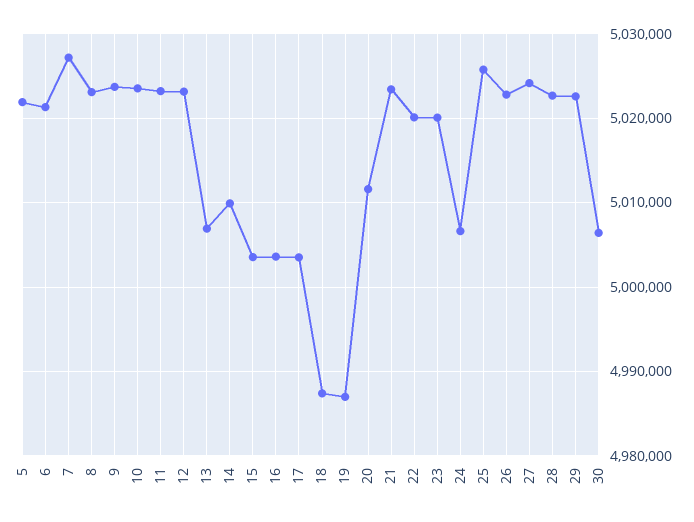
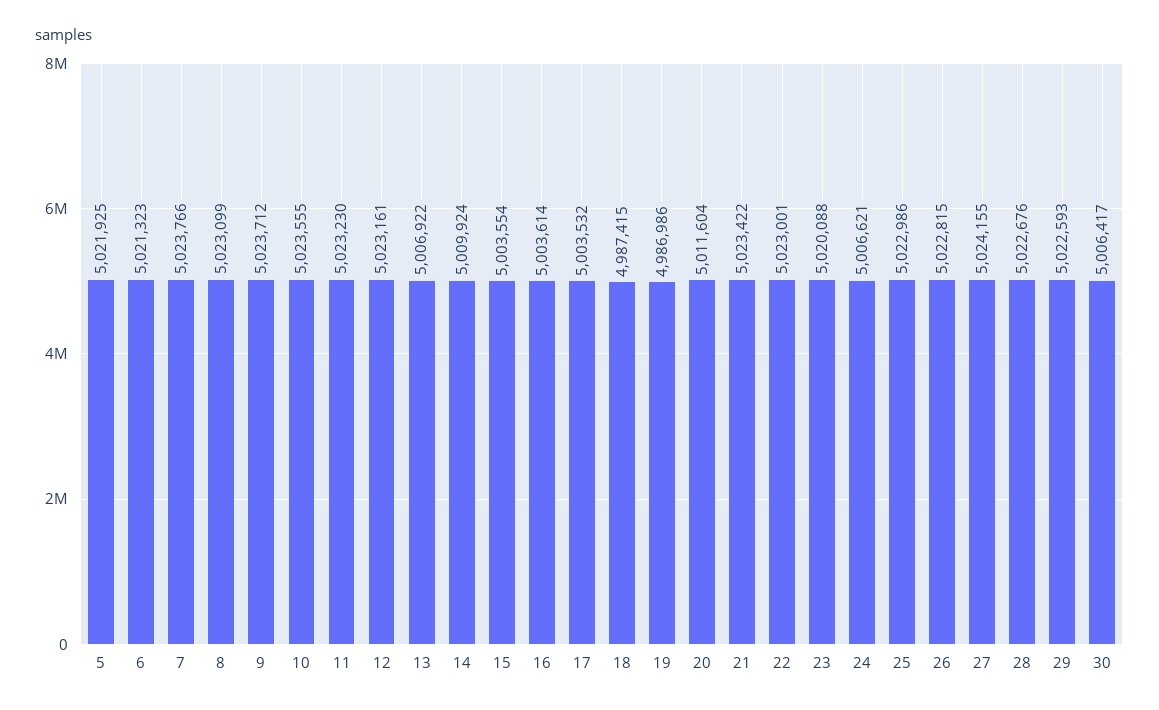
  {
    "5": 5021925,
    "6": 5021323,
-   "7": 5027000,
+   "7": 5023766,
    "8": 5023099,
    "9": 5023712,
    "10": 5023555,
    "11": 5023230,
    "12": 5023161,
    "13": 5006922,
    "14": 5009924,
    "15": 5003554,
    "16": 5003614,
    "17": 5003532,
    "18": 4987415,
    "19": 4986986,
    "20": 5011604,
    "21": 5023422,
-   "22": 5020000,
+   "22": 5023001,
    "23": 5020088,
    "24": 5006621,
-   "25": 5026000,
+   "25": 5022986,
    "26": 5022815,
    "27": 5024155,
    "28": 5022676,
    "29": 5022593,
    "30": 5006417
  }

